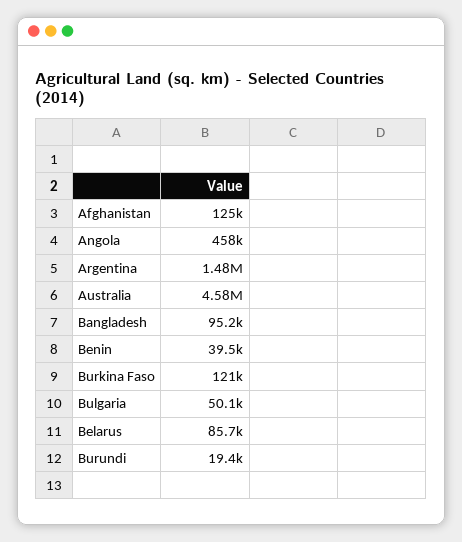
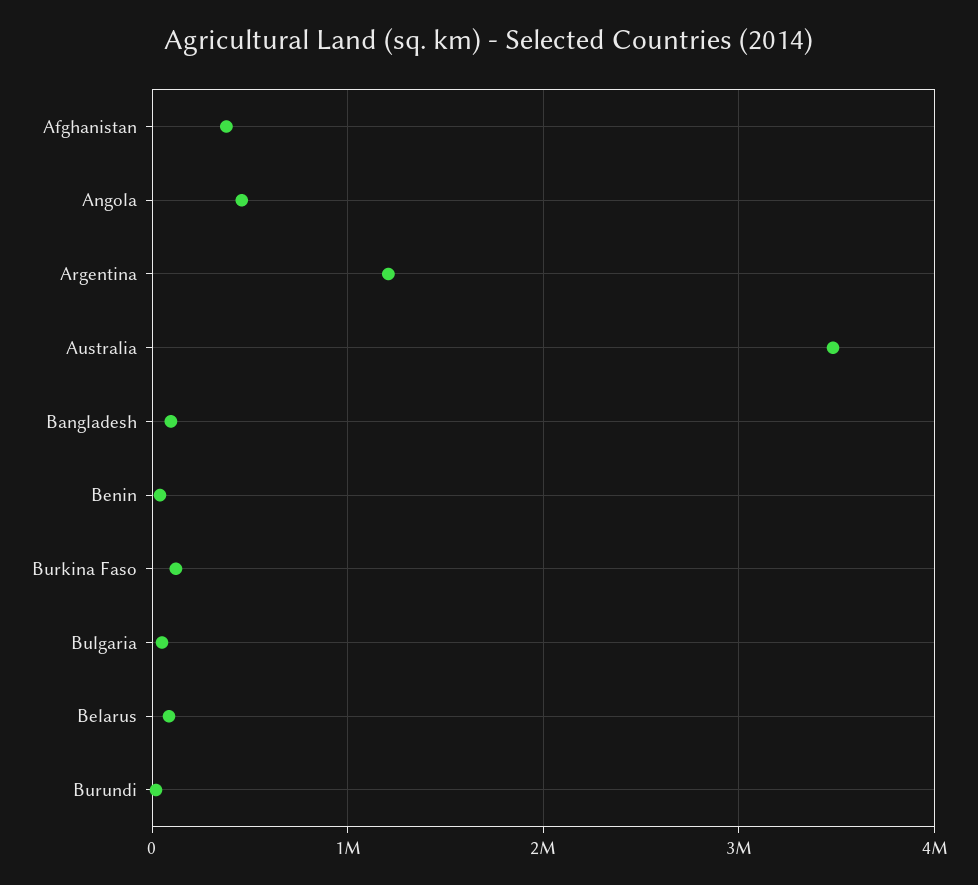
  {
-   "Afghanistan": 125000,
+   "Afghanistan": 400000,
    "Angola": 458000,
-   "Argentina": 1480000,
+   "Argentina": 1200000,
-   "Australia": 4580000,
+   "Australia": 3500000,
    "Bangladesh": 95200,
    "Benin": 39500,
    "Burkina Faso": 121000,
    "Bulgaria": 50100,
    "Belarus": 85700,
    "Burundi": 19400
  }

